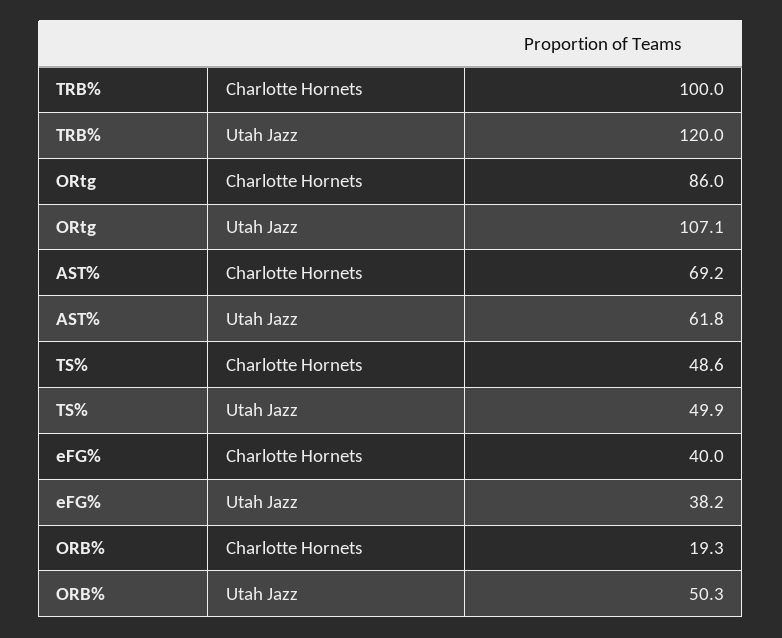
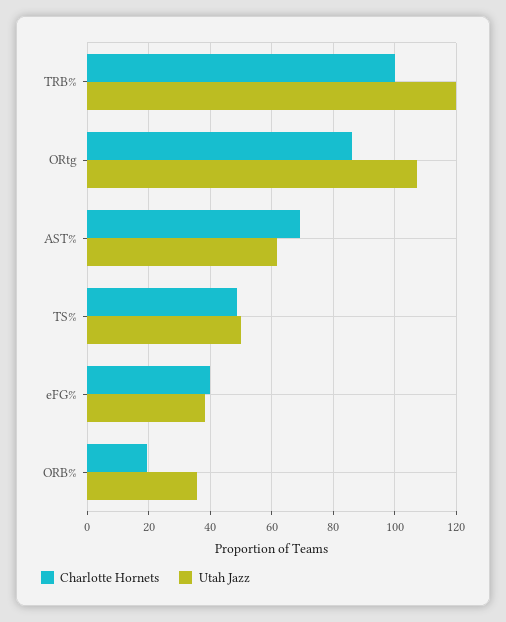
  {
    "Charlotte Hornets": {
      "TRB%": 100,
      "ORtg": 86,
      "AST%": 69.2,
      "TS%": 48.6,
      "eFG%": 40,
      "ORB%": 19.3
    },
    "Utah Jazz": {
      "TRB%": 120,
      "ORtg": 107.1,
      "AST%": 61.8,
      "TS%": 49.9,
      "eFG%": 38.2,
-     "ORB%": 50.3
+     "ORB%": 36
    }
  }

